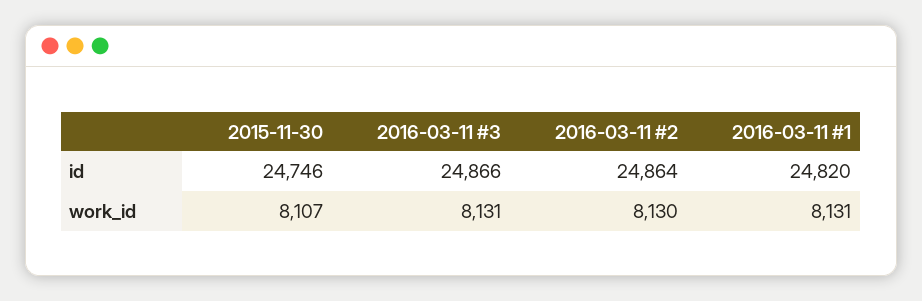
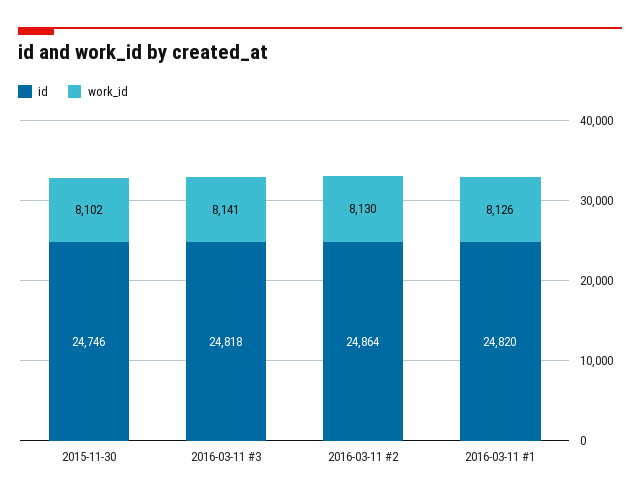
  {
    "id": {
      "2015-11-30": 24746,
-     "2016-03-11 #3": 24866,
+     "2016-03-11 #3": 24818,
      "2016-03-11 #2": 24864,
      "2016-03-11 #1": 24820
    },
    "work_id": {
-     "2015-11-30": 8107,
+     "2015-11-30": 8102,
-     "2016-03-11 #3": 8131,
+     "2016-03-11 #3": 8141,
      "2016-03-11 #2": 8130,
-     "2016-03-11 #1": 8131
+     "2016-03-11 #1": 8126
    }
  }

